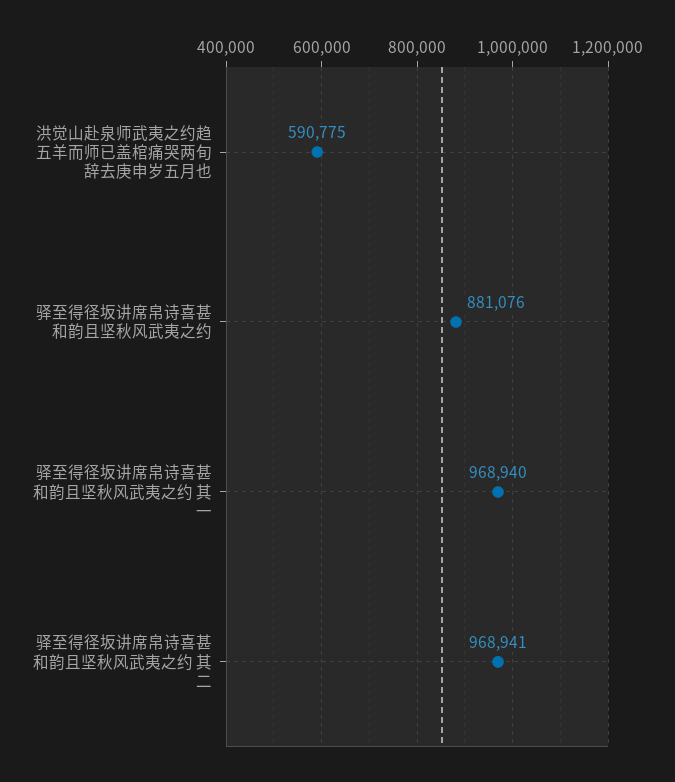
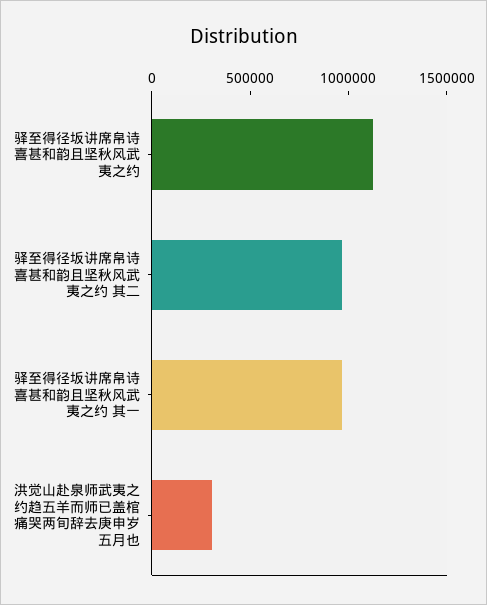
  {
-   "洪觉山赴泉师武夷之约趋五羊而师已盖棺痛哭两旬辞去庚申岁五月也": 590775,
+   "洪觉山赴泉师武夷之约趋五羊而师已盖棺痛哭两旬辞去庚申岁五月也": 300000,
-   "驿至得径坂讲席帛诗喜甚和韵且坚秋风武夷之约": 881076,
+   "驿至得径坂讲席帛诗喜甚和韵且坚秋风武夷之约": 1100000,
    "驿至得径坂讲席帛诗喜甚和韵且坚秋风武夷之约 其一": 968940,
    "驿至得径坂讲席帛诗喜甚和韵且坚秋风武夷之约 其二": 968941
  }

